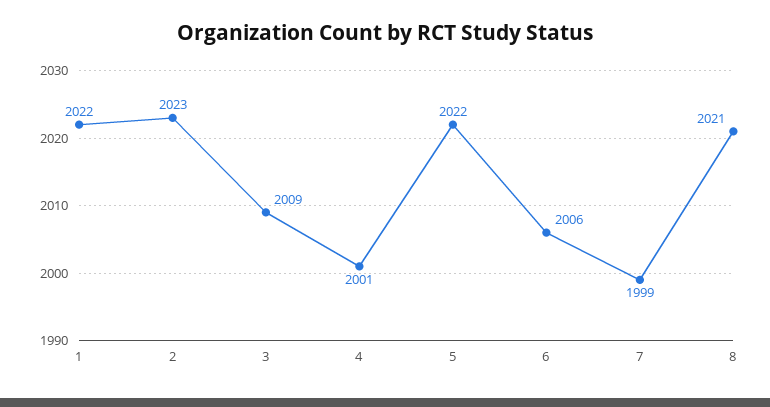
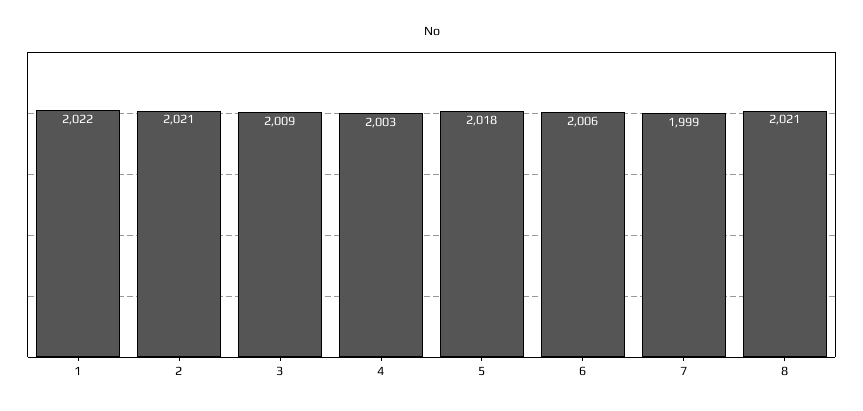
  {
    "1": 2022,
-   "2": 2023,
+   "2": 2021,
    "3": 2009,
-   "4": 2001,
+   "4": 2003,
-   "5": 2022,
+   "5": 2018,
    "6": 2006,
    "7": 1999,
    "8": 2021
  }

